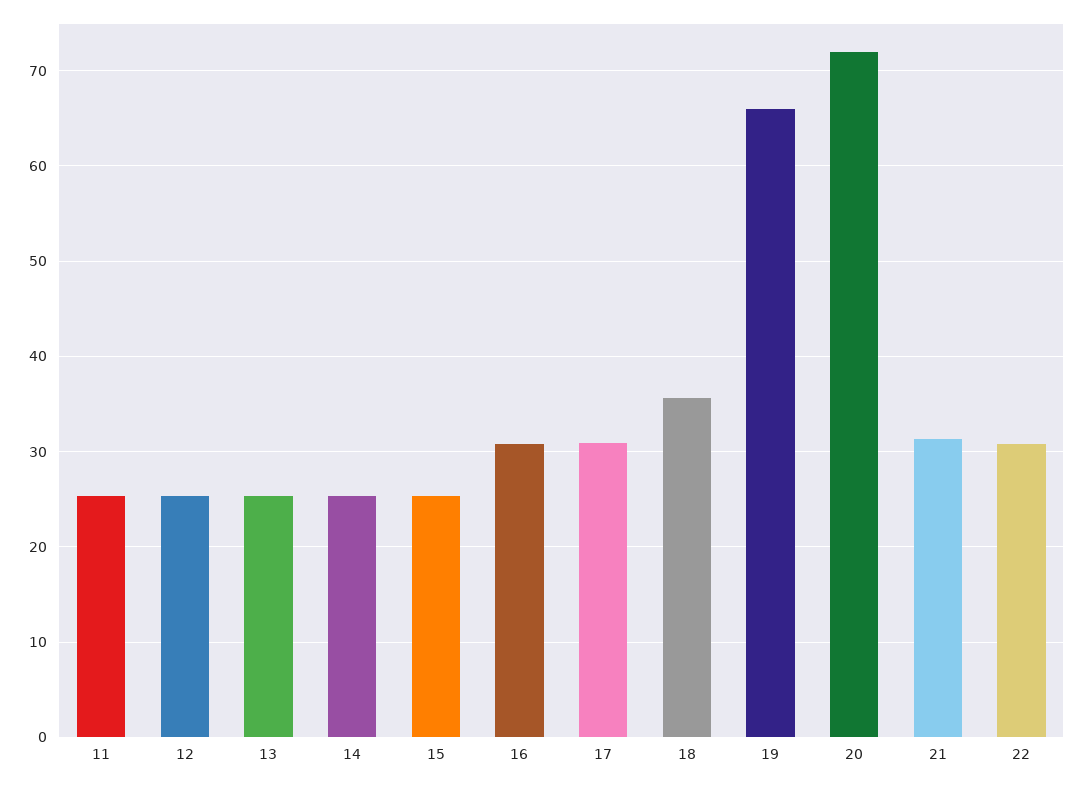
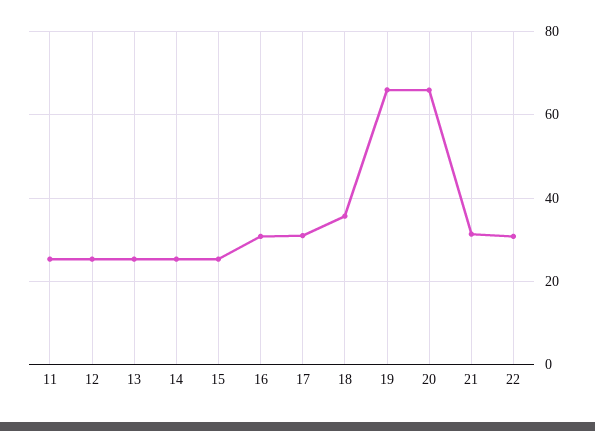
  {
    "11": 25,
    "12": 25,
    "13": 25,
    "14": 25,
    "15": 25,
    "16": 31,
    "17": 31,
    "18": 36,
    "19": 66,
-   "20": 72,
+   "20": 66,
    "21": 31,
    "22": 31
  }

